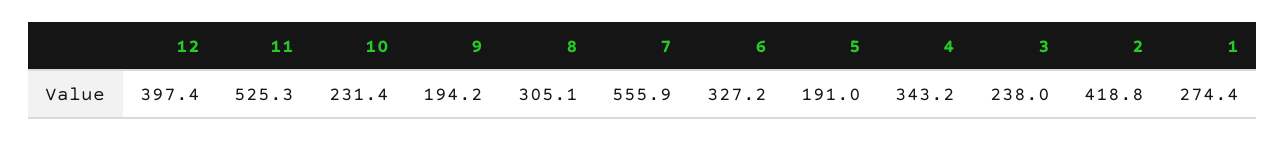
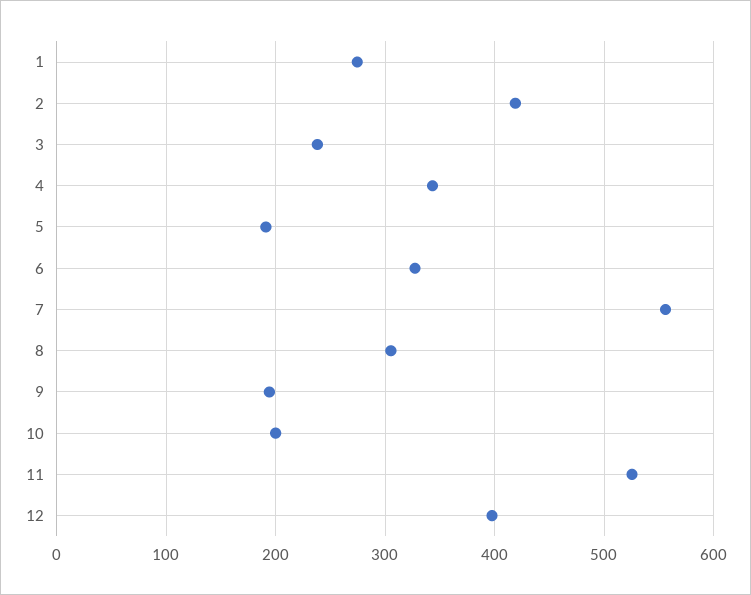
  {
    "12": 397.4,
    "11": 525.3,
-   "10": 231.4,
+   "10": 200,
    "9": 194.2,
    "8": 305.1,
    "7": 555.9,
    "6": 327.2,
    "5": 191,
    "4": 343.2,
    "3": 238,
    "2": 418.8,
    "1": 274.4
  }

